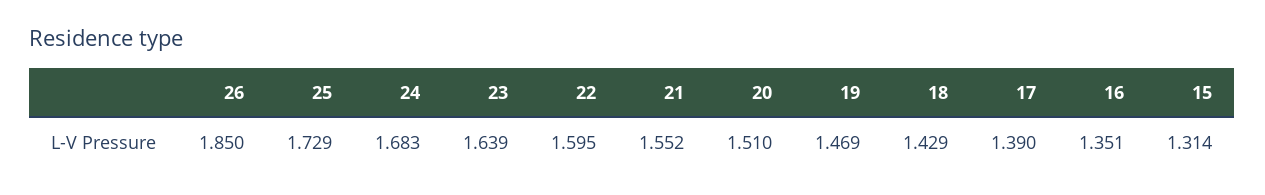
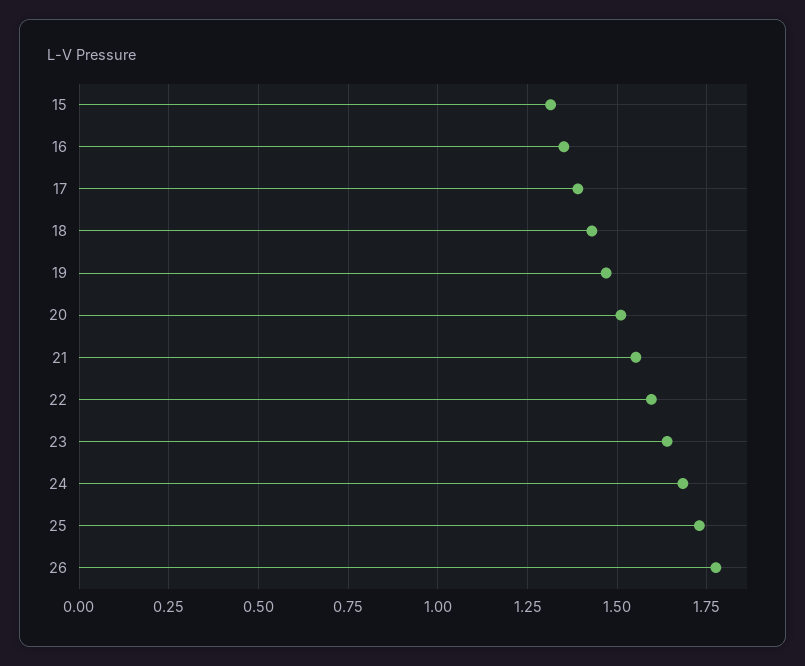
  {
-   "26": 1.85,
+   "26": 1.775,
    "25": 1.729,
    "24": 1.683,
    "23": 1.639,
    "22": 1.595,
    "21": 1.552,
    "20": 1.51,
    "19": 1.469,
    "18": 1.429,
    "17": 1.39,
    "16": 1.351,
    "15": 1.314
  }

